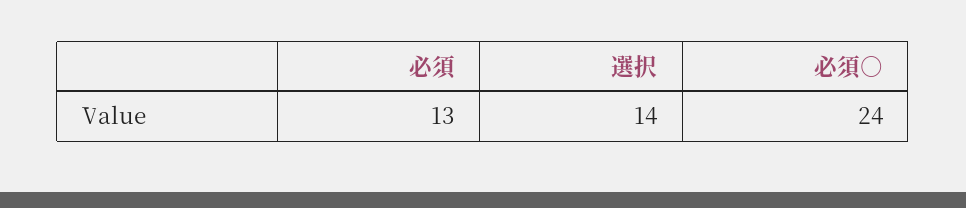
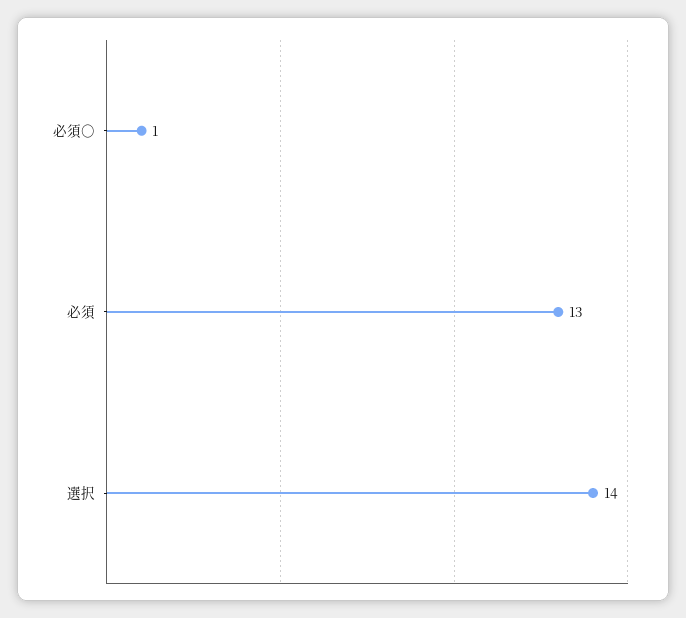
  {
    "必須": 13,
    "選択": 14,
-   "必須○": 24
+   "必須○": 1
  }

